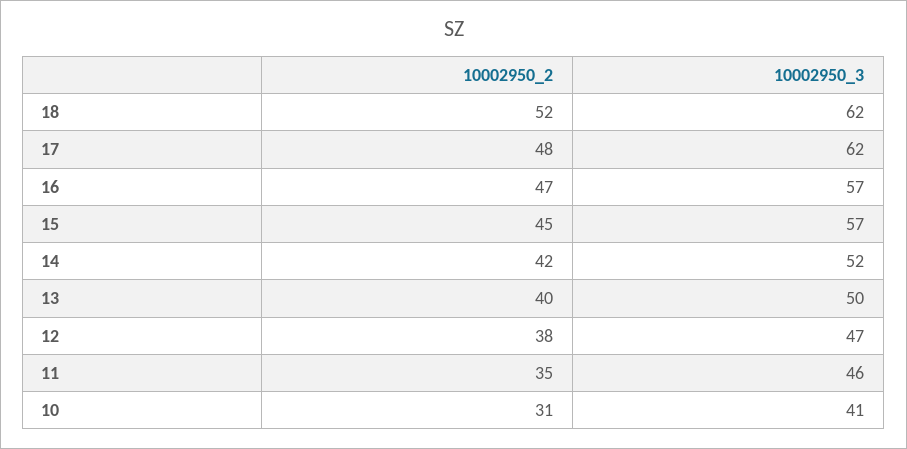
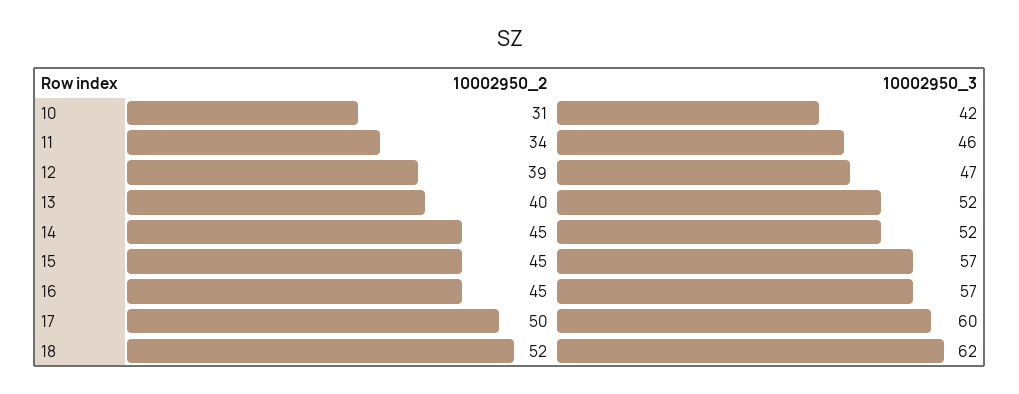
  {
    "10002950_2": {
      "18": 52,
-     "17": 48,
+     "17": 50,
-     "16": 47,
+     "16": 45,
      "15": 45,
-     "14": 42,
+     "14": 45,
      "13": 40,
-     "12": 38,
+     "12": 39,
-     "11": 35,
+     "11": 34,
      "10": 31
    },
    "10002950_3": {
      "18": 62,
-     "17": 62,
+     "17": 60,
      "16": 57,
      "15": 57,
      "14": 52,
-     "13": 50,
+     "13": 52,
      "12": 47,
      "11": 46,
-     "10": 41
+     "10": 42
    }
  }

